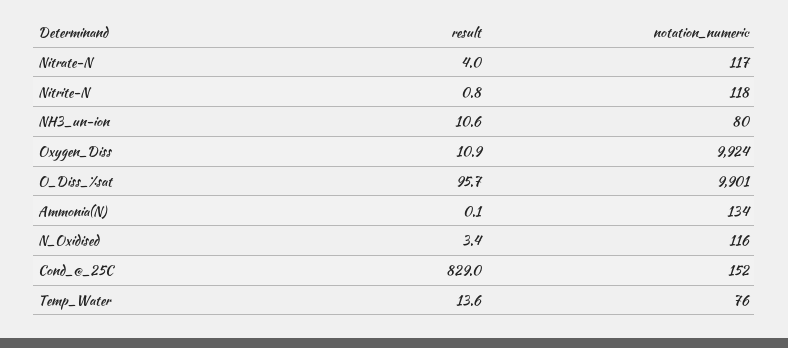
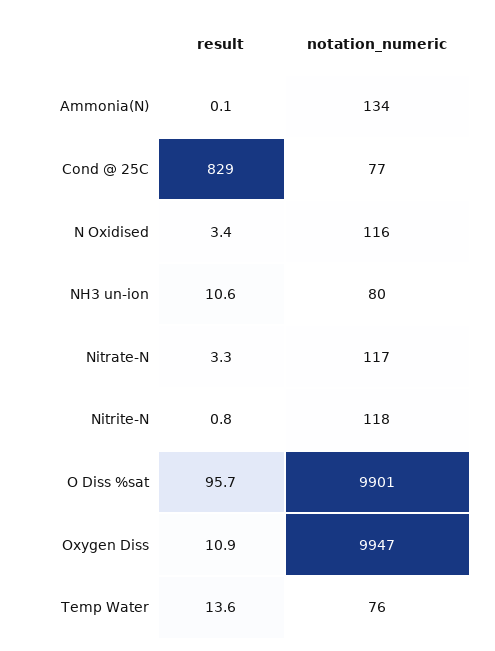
  {
    "result": {
-     "Nitrate-N": 4,
+     "Nitrate-N": 3.3,
      "Nitrite-N": 0.8,
      "NH3_un-ion": 10.6,
      "Oxygen_Diss": 10.9,
      "O_Diss_%sat": 95.7,
      "Ammonia(N)": 0.1,
      "N_Oxidised": 3.4,
      "Cond_@_25C": 829,
      "Temp_Water": 13.6
    },
    "notation_numeric": {
      "Nitrate-N": 117,
      "Nitrite-N": 118,
      "NH3_un-ion": 80,
-     "Oxygen_Diss": 9924,
+     "Oxygen_Diss": 9947,
      "O_Diss_%sat": 9901,
      "Ammonia(N)": 134,
      "N_Oxidised": 116,
-     "Cond_@_25C": 152,
+     "Cond_@_25C": 77,
      "Temp_Water": 76
    }
  }

